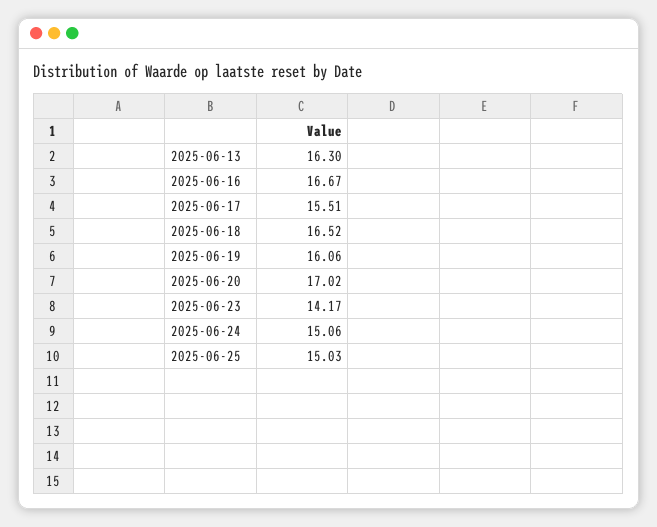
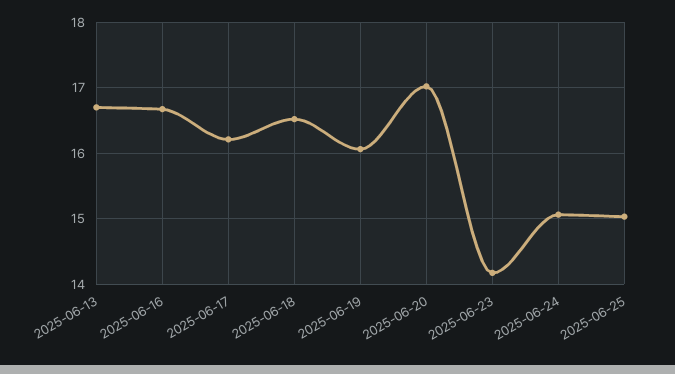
  {
-   "2025-06-13": 16.3,
+   "2025-06-13": 16.7,
    "2025-06-16": 16.67,
-   "2025-06-17": 15.51,
+   "2025-06-17": 16.2,
    "2025-06-18": 16.52,
    "2025-06-19": 16.06,
    "2025-06-20": 17.02,
    "2025-06-23": 14.17,
    "2025-06-24": 15.06,
    "2025-06-25": 15.03
  }

